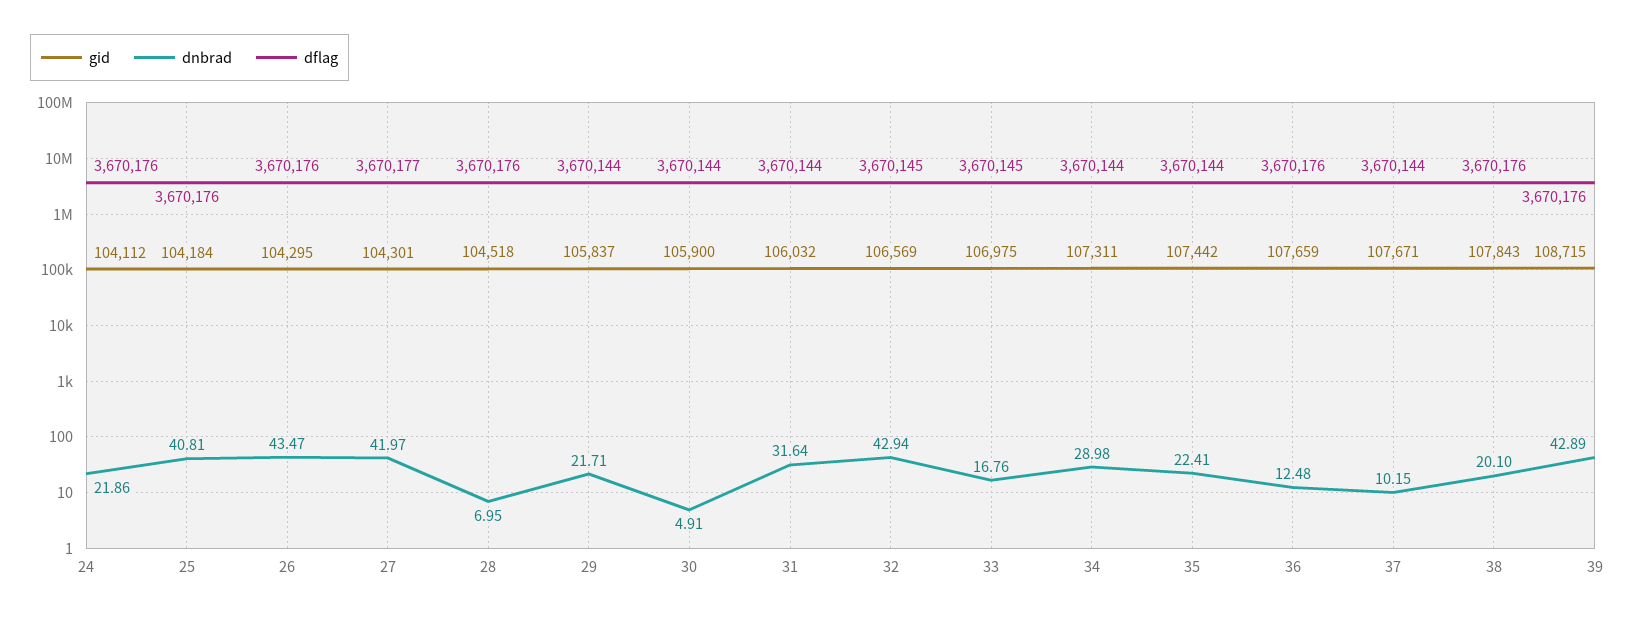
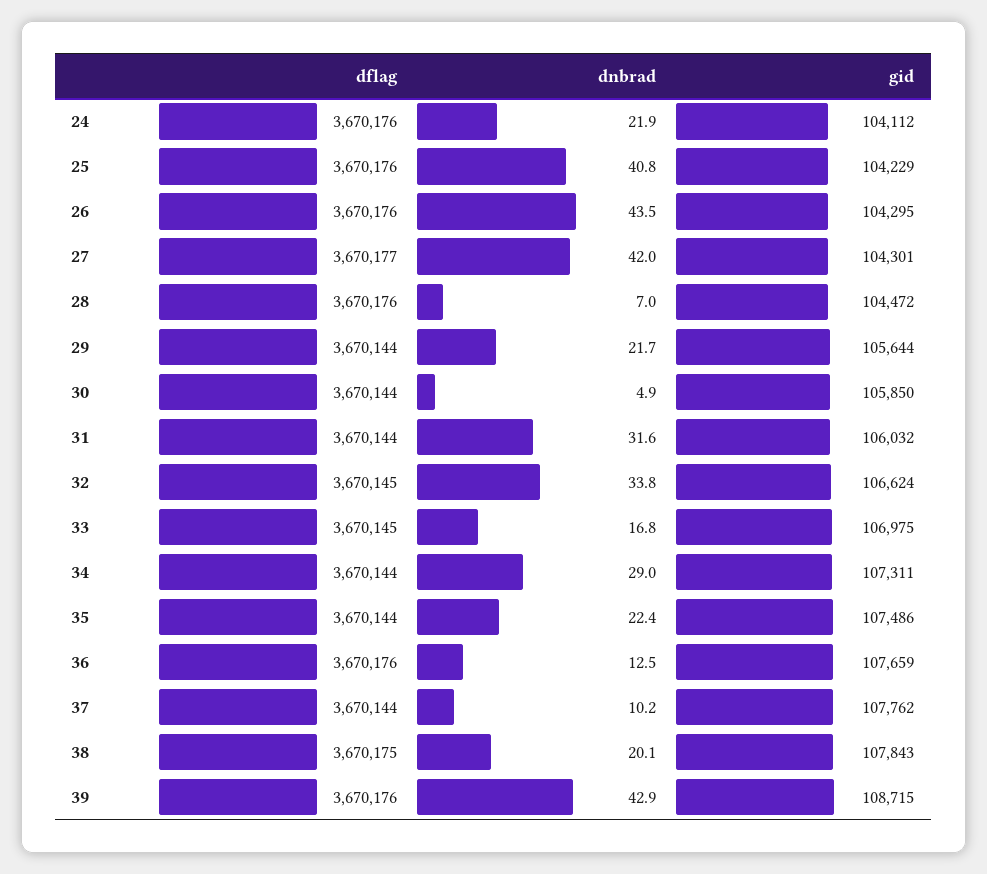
  {
    "gid": {
      "24": 104112,
-     "25": 104184,
+     "25": 104229,
      "26": 104295,
      "27": 104301,
-     "28": 104518,
+     "28": 104472,
-     "29": 105837,
+     "29": 105644,
-     "30": 105900,
+     "30": 105850,
      "31": 106032,
-     "32": 106569,
+     "32": 106624,
      "33": 106975,
      "34": 107311,
-     "35": 107442,
+     "35": 107486,
      "36": 107659,
-     "37": 107671,
+     "37": 107762,
      "38": 107843,
      "39": 108715
    },
    "dnbrad": {
      "24": 21.86,
      "25": 40.81,
      "26": 43.47,
      "27": 41.97,
      "28": 6.95,
      "29": 21.71,
      "30": 4.91,
      "31": 31.64,
-     "32": 42.94,
+     "32": 33.8,
      "33": 16.76,
      "34": 28.98,
      "35": 22.41,
      "36": 12.48,
      "37": 10.15,
      "38": 20.1,
      "39": 42.89
    },
    "dflag": {
      "24": 3670176,
      "25": 3670176,
      "26": 3670176,
      "27": 3670177,
      "28": 3670176,
      "29": 3670144,
      "30": 3670144,
      "31": 3670144,
      "32": 3670145,
      "33": 3670145,
      "34": 3670144,
      "35": 3670144,
      "36": 3670176,
      "37": 3670144,
-     "38": 3670176,
+     "38": 3670175,
      "39": 3670176
    }
  }

